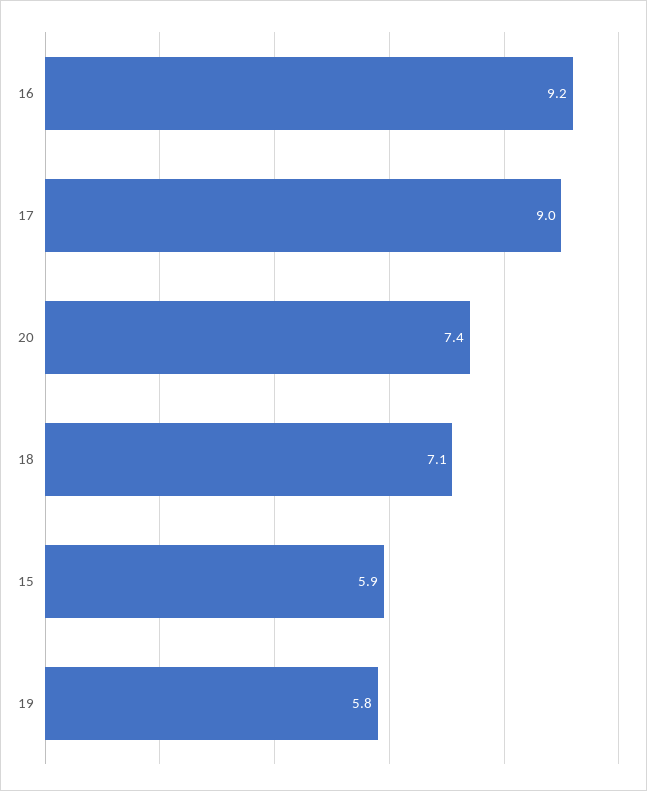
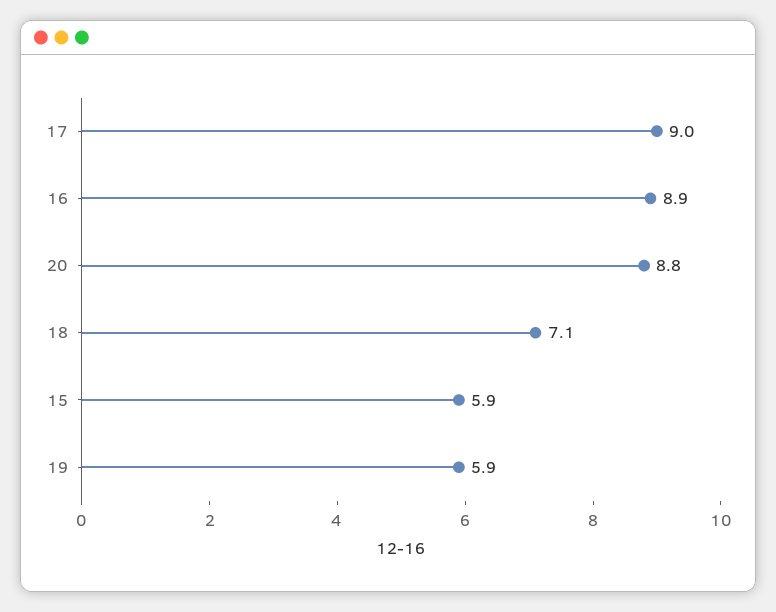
  {
-   "16": 9.2,
+   "16": 8.9,
    "17": 9,
-   "20": 7.4,
+   "20": 8.8,
    "18": 7.1,
    "15": 5.9,
-   "19": 5.8
+   "19": 5.9
  }

